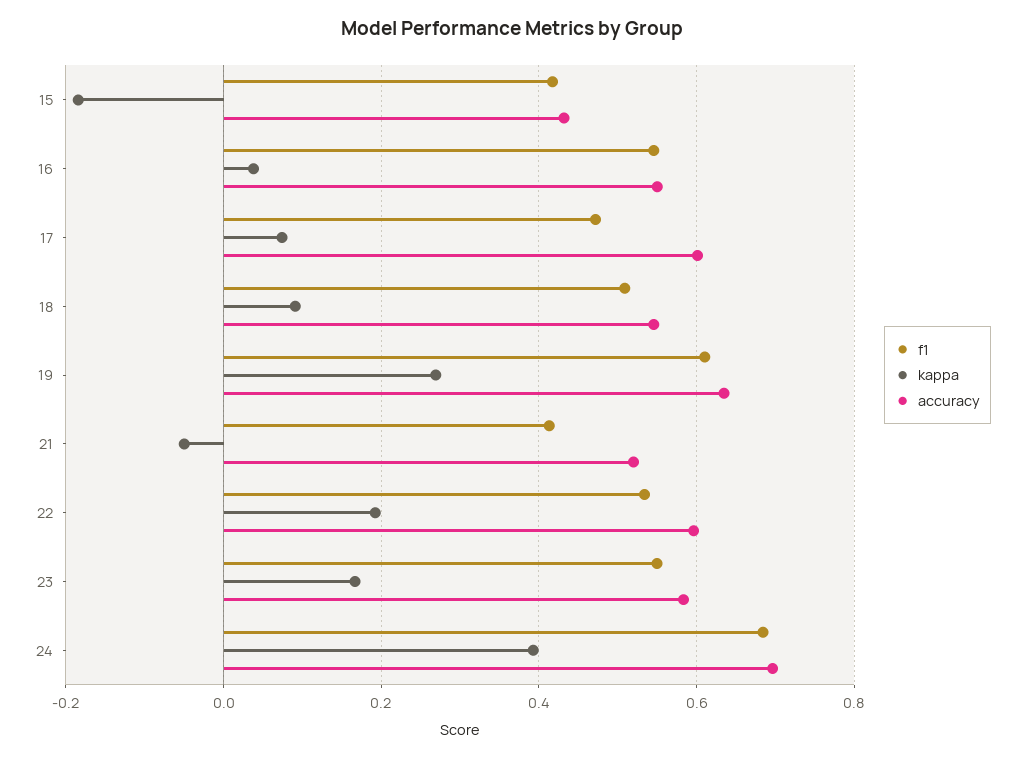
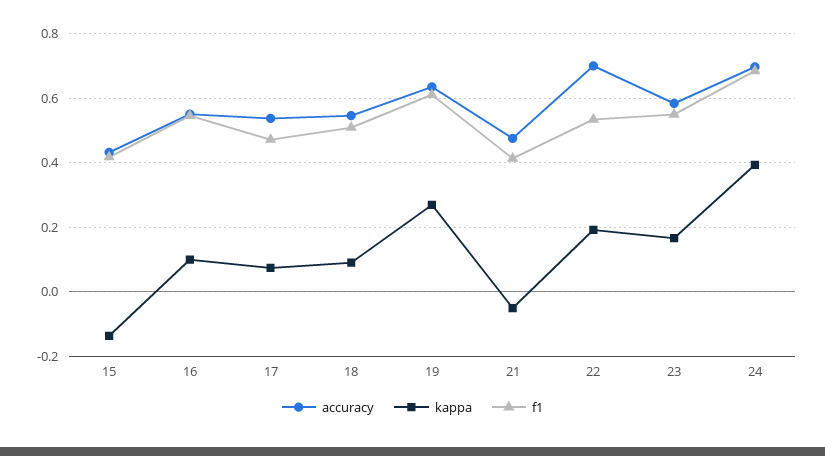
  {
    "f1": {
      "15": 0.42,
      "16": 0.54,
      "17": 0.48,
      "18": 0.5,
      "19": 0.62,
      "21": 0.42,
      "22": 0.54,
      "23": 0.54,
      "24": 0.68
    },
    "kappa": {
-     "15": -0.18,
+     "15": -0.14,
-     "16": 0.04,
+     "16": 0.1,
      "17": 0.08,
      "18": 0.1,
      "19": 0.26,
      "21": -0.06,
      "22": 0.2,
      "23": 0.16,
      "24": 0.4
    },
    "accuracy": {
      "15": 0.44,
      "16": 0.56,
-     "17": 0.6,
+     "17": 0.54,
      "18": 0.54,
      "19": 0.64,
-     "21": 0.52,
+     "21": 0.48,
-     "22": 0.6,
+     "22": 0.7,
      "23": 0.58,
      "24": 0.7
    }
  }

